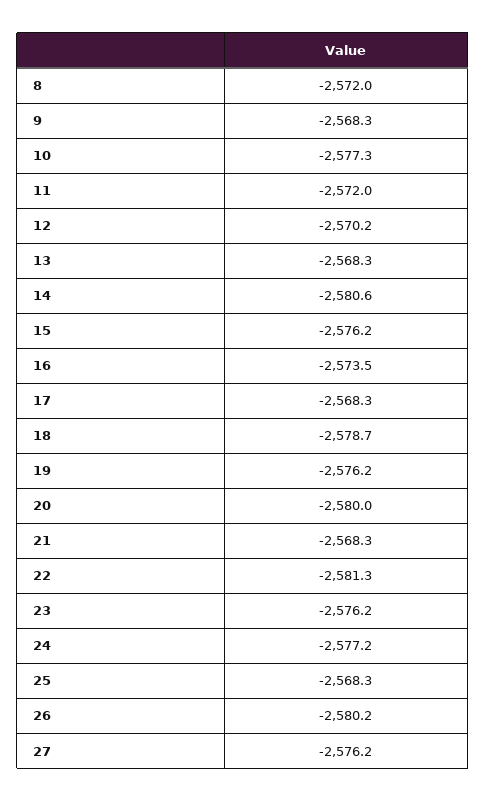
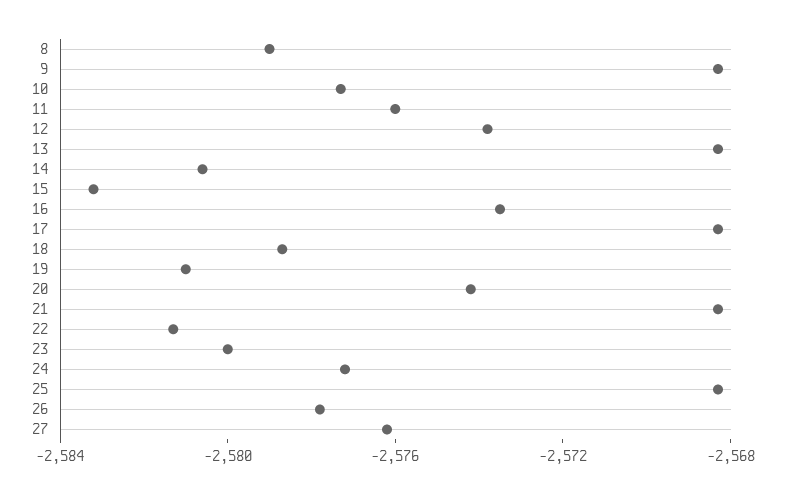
  {
-   "8": -2572,
+   "8": -2579,
    "9": -2568.3,
    "10": -2577.3,
-   "11": -2572,
+   "11": -2576,
-   "12": -2570.2,
+   "12": -2574,
    "13": -2568.3,
    "14": -2580.6,
-   "15": -2576.2,
+   "15": -2583,
    "16": -2573.5,
    "17": -2568.3,
    "18": -2578.7,
-   "19": -2576.2,
+   "19": -2581,
-   "20": -2580,
+   "20": -2574,
    "21": -2568.3,
    "22": -2581.3,
-   "23": -2576.2,
+   "23": -2580,
    "24": -2577.2,
    "25": -2568.3,
-   "26": -2580.2,
+   "26": -2578,
    "27": -2576.2
  }

